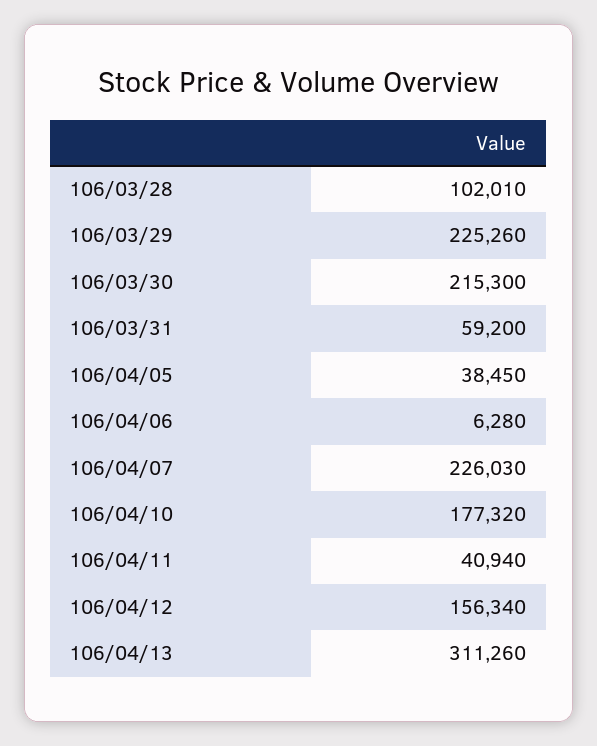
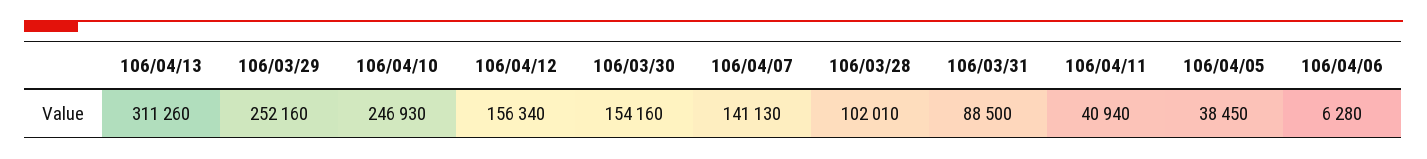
  {
    "106/03/28": 102010,
-   "106/03/29": 225260,
+   "106/03/29": 252160,
-   "106/03/30": 215300,
+   "106/03/30": 154160,
-   "106/03/31": 59200,
+   "106/03/31": 88500,
    "106/04/05": 38450,
    "106/04/06": 6280,
-   "106/04/07": 226030,
+   "106/04/07": 141130,
-   "106/04/10": 177320,
+   "106/04/10": 246930,
    "106/04/11": 40940,
    "106/04/12": 156340,
    "106/04/13": 311260
  }

